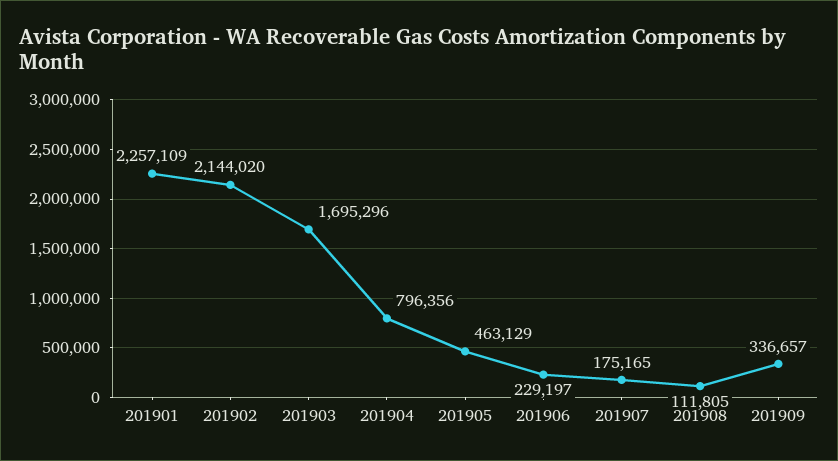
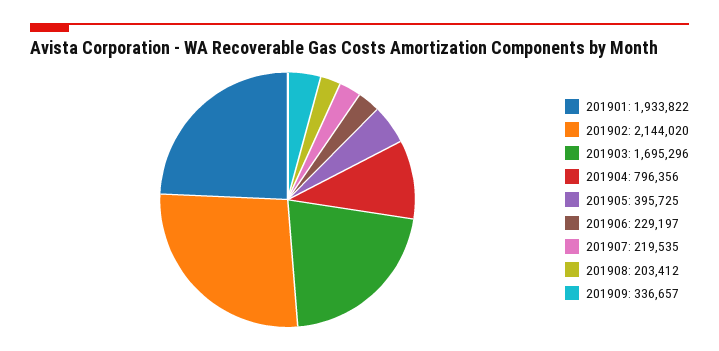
  {
-   "201901": 2257109,
+   "201901": 1933822,
    "201902": 2144020,
    "201903": 1695296,
    "201904": 796356,
-   "201905": 463129,
+   "201905": 395725,
    "201906": 229197,
-   "201907": 175165,
+   "201907": 219535,
-   "201908": 111805,
+   "201908": 203412,
    "201909": 336657
  }

